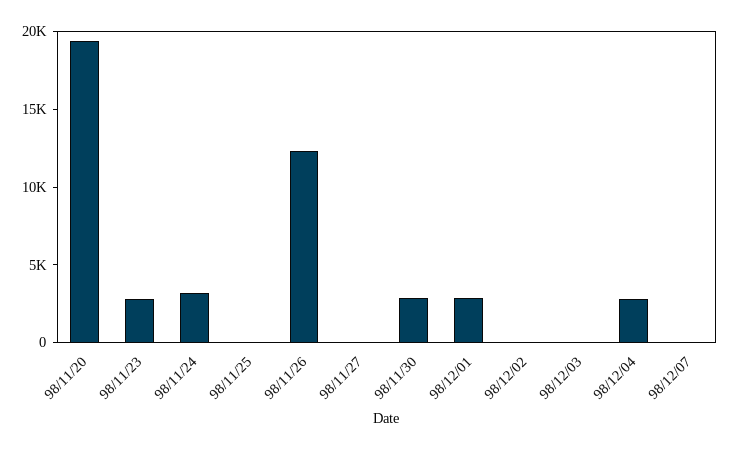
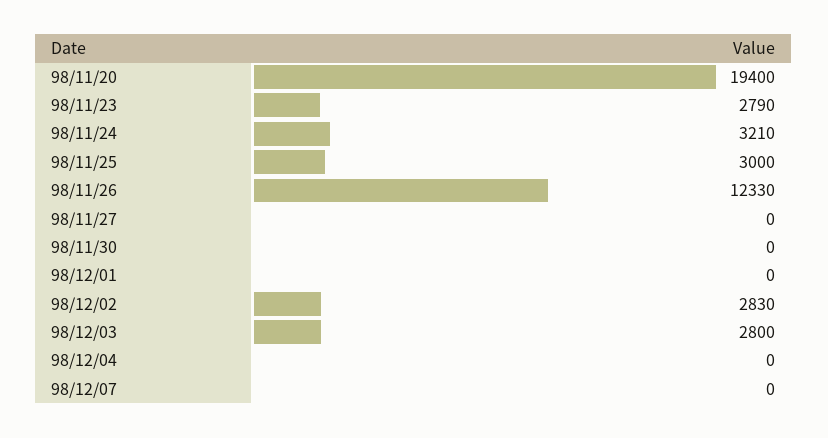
  {
    "98/11/20": 19400,
    "98/11/23": 2790,
    "98/11/24": 3210,
-   "98/11/25": 0,
+   "98/11/25": 3000,
    "98/11/26": 12330,
    "98/11/27": 0,
-   "98/11/30": 3000,
+   "98/11/30": 0,
-   "98/12/01": 3000,
+   "98/12/01": 0,
-   "98/12/02": 0,
+   "98/12/02": 2830,
-   "98/12/03": 0,
+   "98/12/03": 2800,
-   "98/12/04": 3000,
+   "98/12/04": 0,
    "98/12/07": 0
  }

